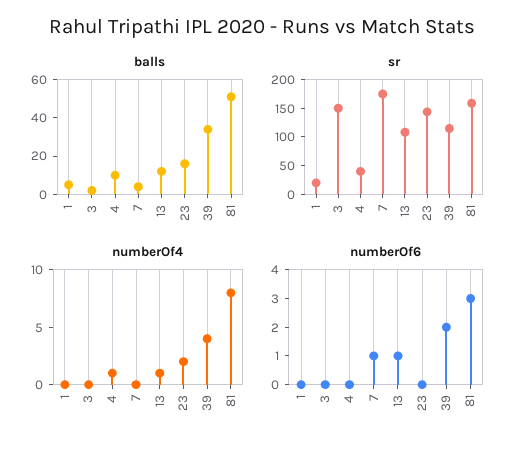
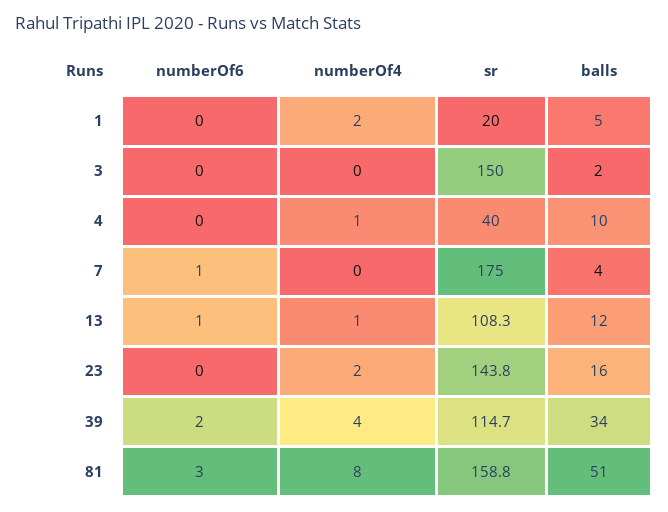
  {
    "balls": {
      "1": 5,
      "3": 2,
      "4": 10,
      "7": 4,
      "13": 12,
      "23": 16,
      "39": 34,
      "81": 51
    },
    "sr": {
      "1": 20,
      "3": 150,
      "4": 40,
      "7": 175,
      "13": 108.3,
      "23": 143.8,
      "39": 114.7,
      "81": 158.8
    },
    "numberOf4": {
-     "1": 0,
+     "1": 2,
      "3": 0,
      "4": 1,
      "7": 0,
      "13": 1,
      "23": 2,
      "39": 4,
      "81": 8
    },
    "numberOf6": {
      "1": 0,
      "3": 0,
      "4": 0,
      "7": 1,
      "13": 1,
      "23": 0,
      "39": 2,
      "81": 3
    }
  }

